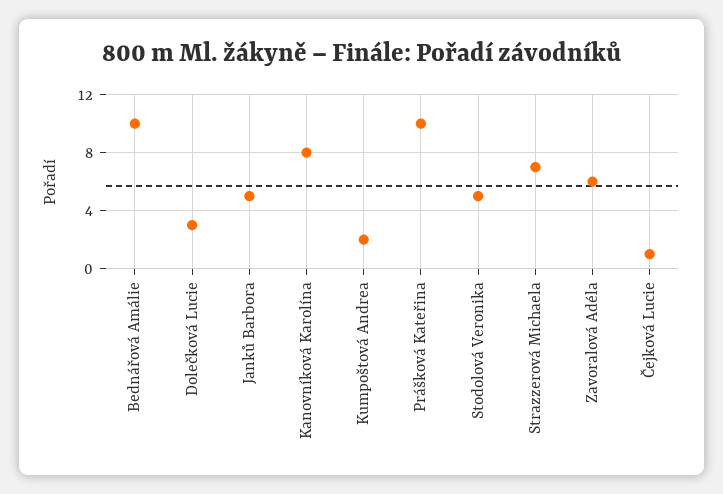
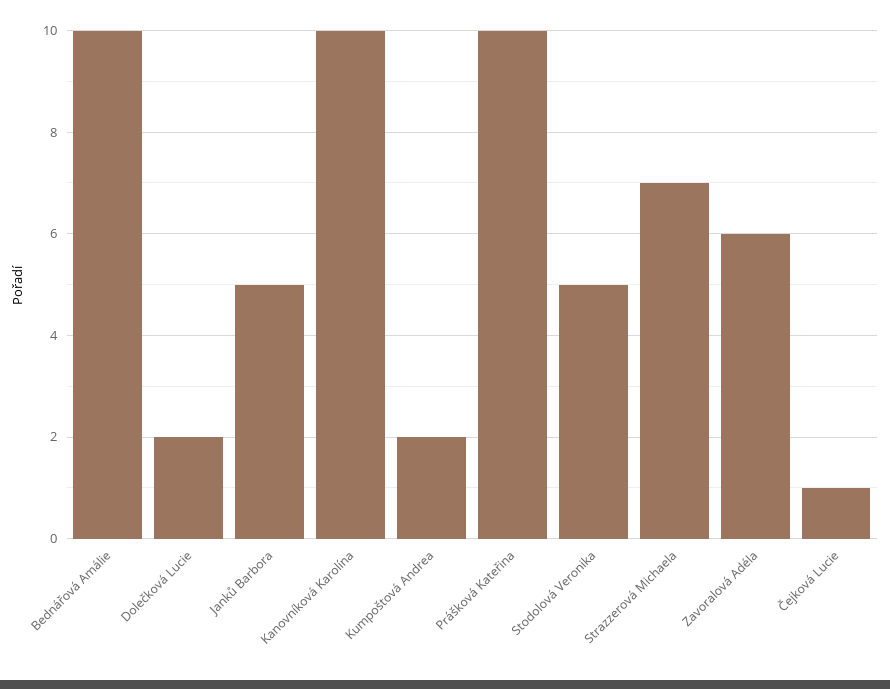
  {
    "Bednářová Amálie": 10,
-   "Dolečková Lucie": 3,
+   "Dolečková Lucie": 2,
    "Janků Barbora": 5,
-   "Kanovníková Karolína": 8,
+   "Kanovníková Karolína": 10,
    "Kumpoštová Andrea": 2,
    "Prášková Kateřina": 10,
    "Stodolová Veronika": 5,
    "Strazzerová Michaela": 7,
    "Zavoralová Adéla": 6,
    "Čejková Lucie": 1
  }

